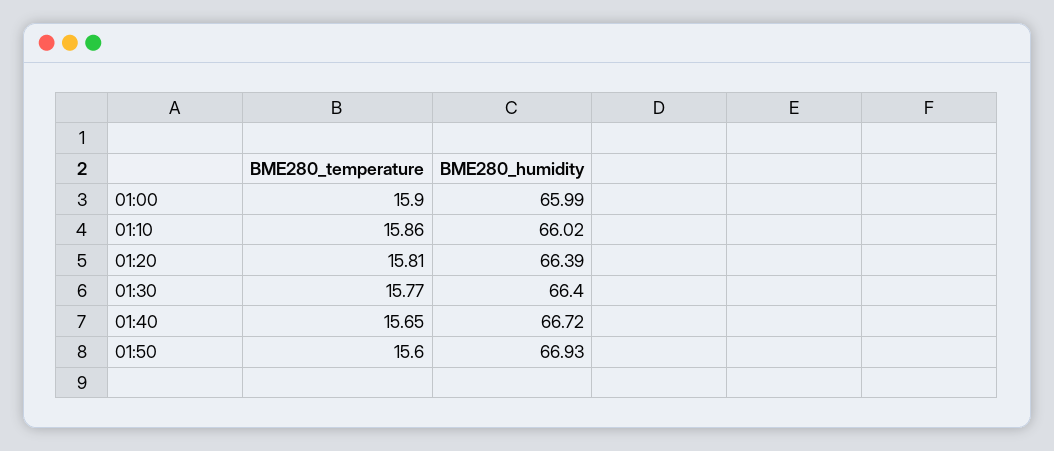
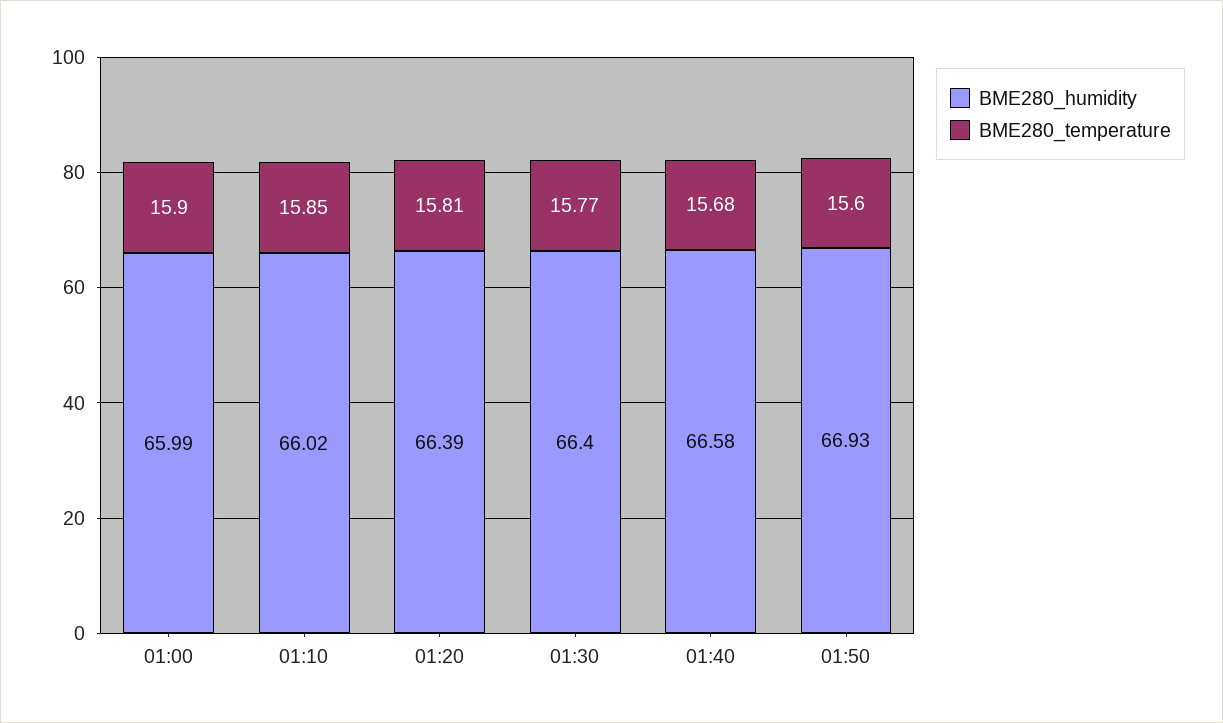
  {
    "BME280_temperature": {
      "01:00": 15.9,
-     "01:10": 15.86,
+     "01:10": 15.85,
      "01:20": 15.81,
      "01:30": 15.77,
-     "01:40": 15.65,
+     "01:40": 15.68,
      "01:50": 15.6
    },
    "BME280_humidity": {
      "01:00": 65.99,
      "01:10": 66.02,
      "01:20": 66.39,
      "01:30": 66.4,
-     "01:40": 66.72,
+     "01:40": 66.58,
      "01:50": 66.93
    }
  }

